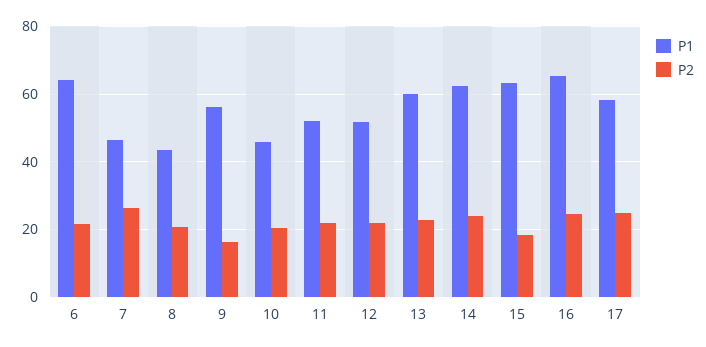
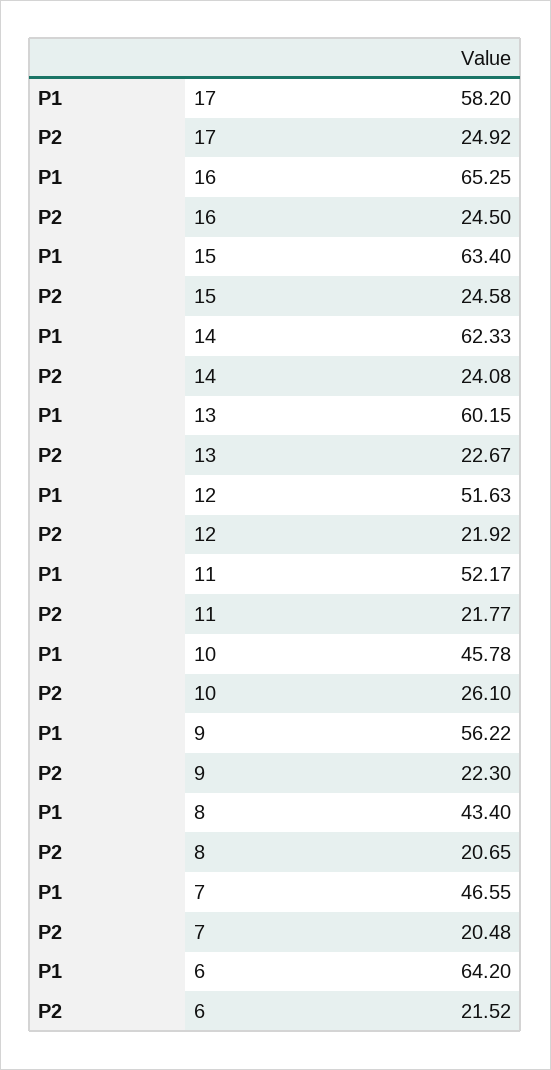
  {
    "P1": {
      "6": 64.2,
      "7": 46.55,
      "8": 43.4,
      "9": 56.22,
      "10": 45.78,
      "11": 52.17,
      "12": 51.63,
      "13": 60.15,
      "14": 62.33,
      "15": 63.4,
      "16": 65.25,
      "17": 58.2
    },
    "P2": {
      "6": 21.52,
-     "7": 26,
+     "7": 20.48,
      "8": 20.65,
-     "9": 16,
+     "9": 22.3,
-     "10": 20,
+     "10": 26.1,
      "11": 21.77,
      "12": 21.92,
      "13": 22.67,
      "14": 24.08,
-     "15": 18,
+     "15": 24.58,
      "16": 24.5,
      "17": 24.92
    }
  }

